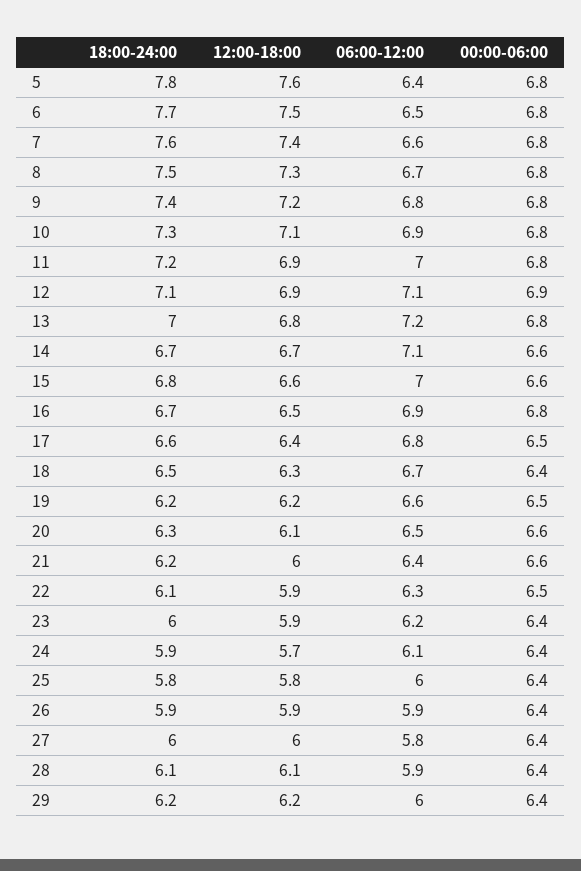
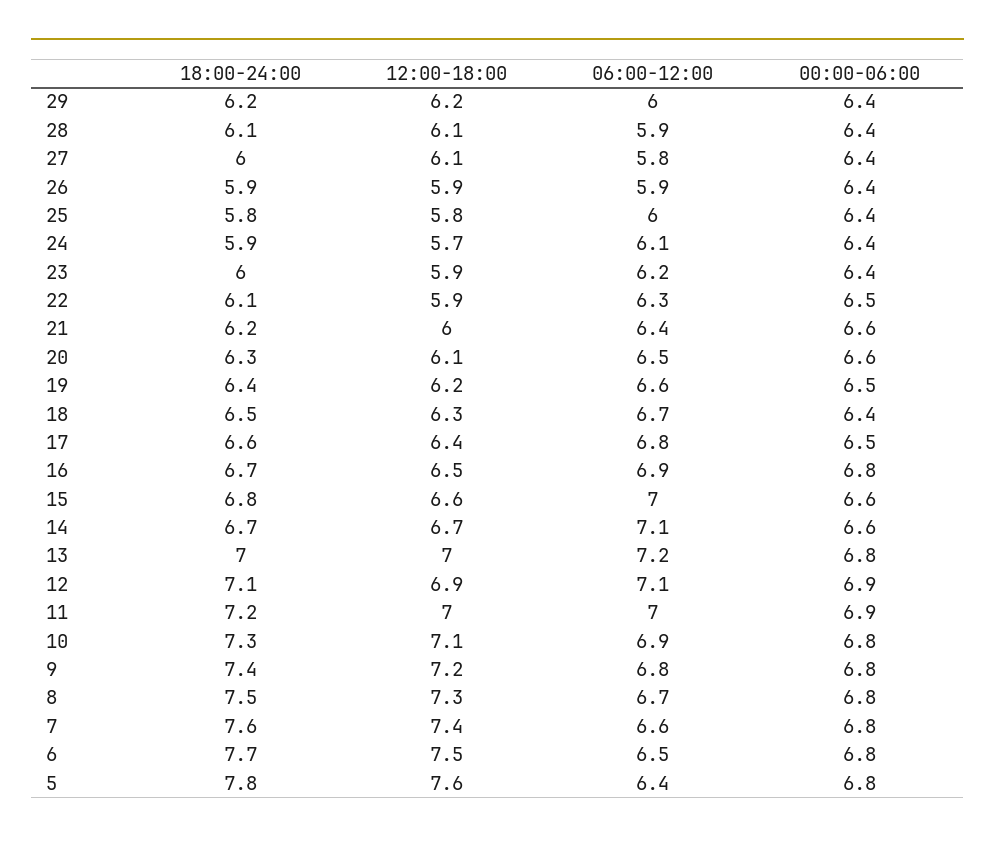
  {
    "18:00-24:00": {
      "5": 7.8,
      "6": 7.7,
      "7": 7.6,
      "8": 7.5,
      "9": 7.4,
      "10": 7.3,
      "11": 7.2,
      "12": 7.1,
      "13": 7,
      "14": 6.7,
      "15": 6.8,
      "16": 6.7,
      "17": 6.6,
      "18": 6.5,
-     "19": 6.2,
+     "19": 6.4,
      "20": 6.3,
      "21": 6.2,
      "22": 6.1,
      "23": 6,
      "24": 5.9,
      "25": 5.8,
      "26": 5.9,
      "27": 6,
      "28": 6.1,
      "29": 6.2
    },
    "12:00-18:00": {
      "5": 7.6,
      "6": 7.5,
      "7": 7.4,
      "8": 7.3,
      "9": 7.2,
      "10": 7.1,
-     "11": 6.9,
+     "11": 7,
      "12": 6.9,
-     "13": 6.8,
+     "13": 7,
      "14": 6.7,
      "15": 6.6,
      "16": 6.5,
      "17": 6.4,
      "18": 6.3,
      "19": 6.2,
      "20": 6.1,
      "21": 6,
      "22": 5.9,
      "23": 5.9,
      "24": 5.7,
      "25": 5.8,
      "26": 5.9,
-     "27": 6,
+     "27": 6.1,
      "28": 6.1,
      "29": 6.2
    },
    "06:00-12:00": {
      "5": 6.4,
      "6": 6.5,
      "7": 6.6,
      "8": 6.7,
      "9": 6.8,
      "10": 6.9,
      "11": 7,
      "12": 7.1,
      "13": 7.2,
      "14": 7.1,
      "15": 7,
      "16": 6.9,
      "17": 6.8,
      "18": 6.7,
      "19": 6.6,
      "20": 6.5,
      "21": 6.4,
      "22": 6.3,
      "23": 6.2,
      "24": 6.1,
      "25": 6,
      "26": 5.9,
      "27": 5.8,
      "28": 5.9,
      "29": 6
    },
    "00:00-06:00": {
      "5": 6.8,
      "6": 6.8,
      "7": 6.8,
      "8": 6.8,
      "9": 6.8,
      "10": 6.8,
-     "11": 6.8,
+     "11": 6.9,
      "12": 6.9,
      "13": 6.8,
      "14": 6.6,
      "15": 6.6,
      "16": 6.8,
      "17": 6.5,
      "18": 6.4,
      "19": 6.5,
      "20": 6.6,
      "21": 6.6,
      "22": 6.5,
      "23": 6.4,
      "24": 6.4,
      "25": 6.4,
      "26": 6.4,
      "27": 6.4,
      "28": 6.4,
      "29": 6.4
    }
  }

